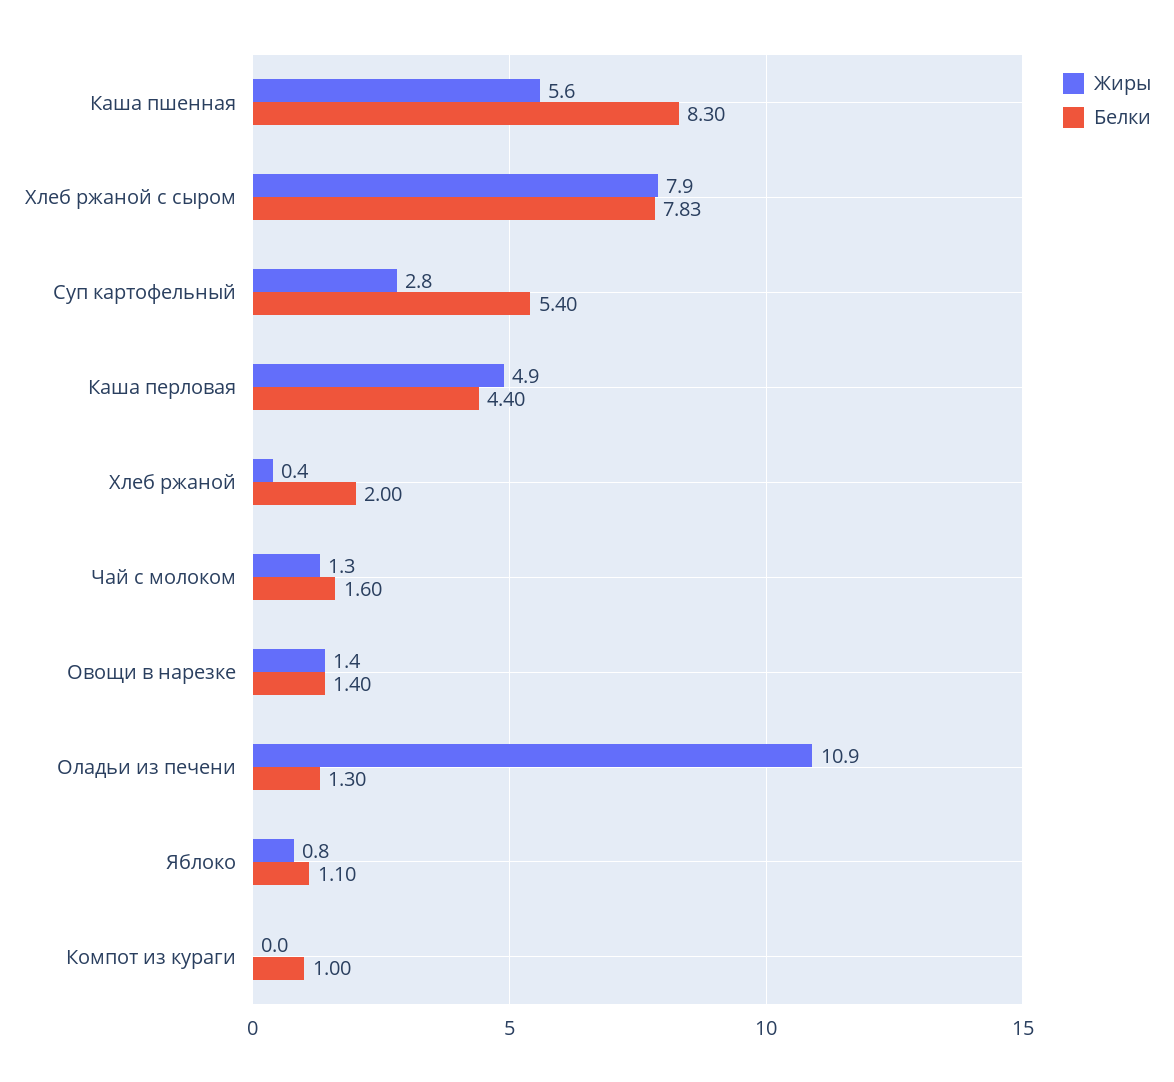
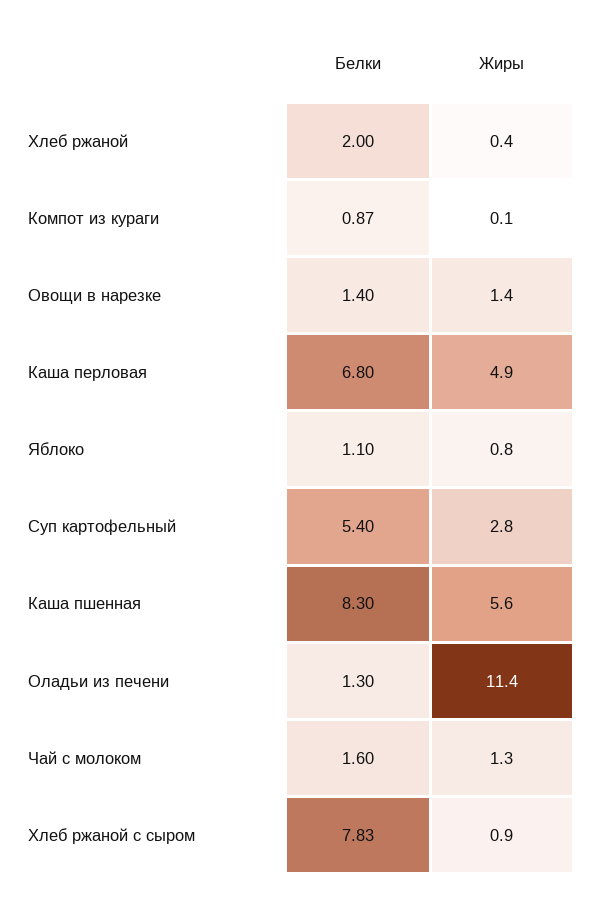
  {
    "Жиры": {
      "Каша пшенная": 5.6,
-     "Хлеб ржаной с сыром": 7.9,
+     "Хлеб ржаной с сыром": 0.9,
      "Суп картофельный": 2.8,
      "Каша перловая": 4.9,
      "Хлеб ржаной": 0.4,
      "Чай с молоком": 1.3,
      "Овощи в нарезке": 1.4,
-     "Оладьи из печени": 10.9,
+     "Оладьи из печени": 11.4,
      "Яблоко": 0.8,
-     "Компот из кураги": 0
+     "Компот из кураги": 0.1
    },
    "Белки": {
      "Каша пшенная": 8.3,
      "Хлеб ржаной с сыром": 7.83,
      "Суп картофельный": 5.4,
-     "Каша перловая": 4.4,
+     "Каша перловая": 6.8,
      "Хлеб ржаной": 2,
      "Чай с молоком": 1.6,
      "Овощи в нарезке": 1.4,
      "Оладьи из печени": 1.3,
      "Яблоко": 1.1,
-     "Компот из кураги": 1
+     "Компот из кураги": 0.87
    }
  }

